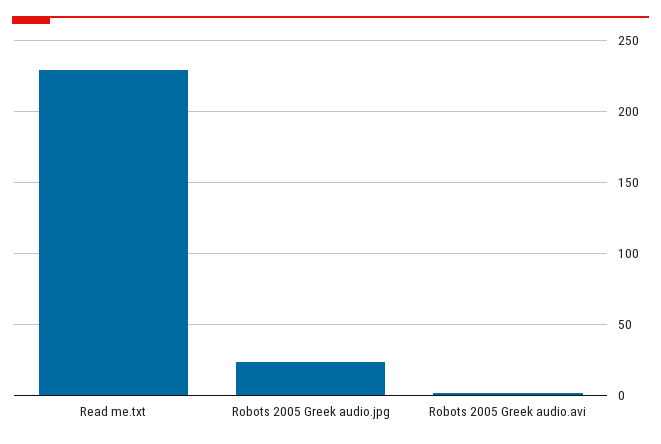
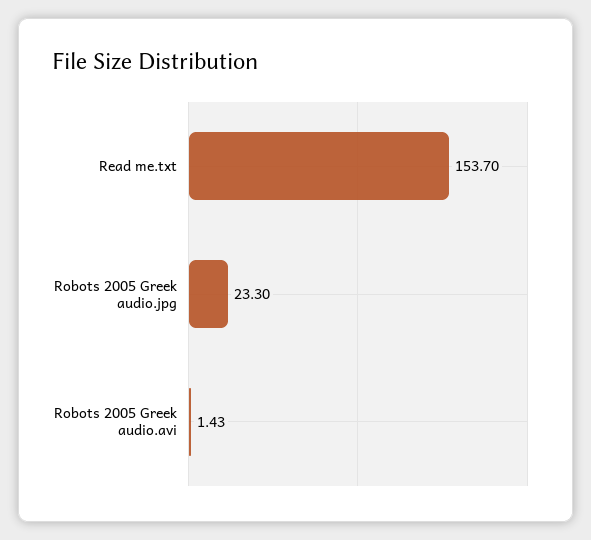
  {
-   "Read me.txt": 230,
+   "Read me.txt": 153.7,
    "Robots 2005 Greek audio.jpg": 23.3,
    "Robots 2005 Greek audio.avi": 1.43
  }

